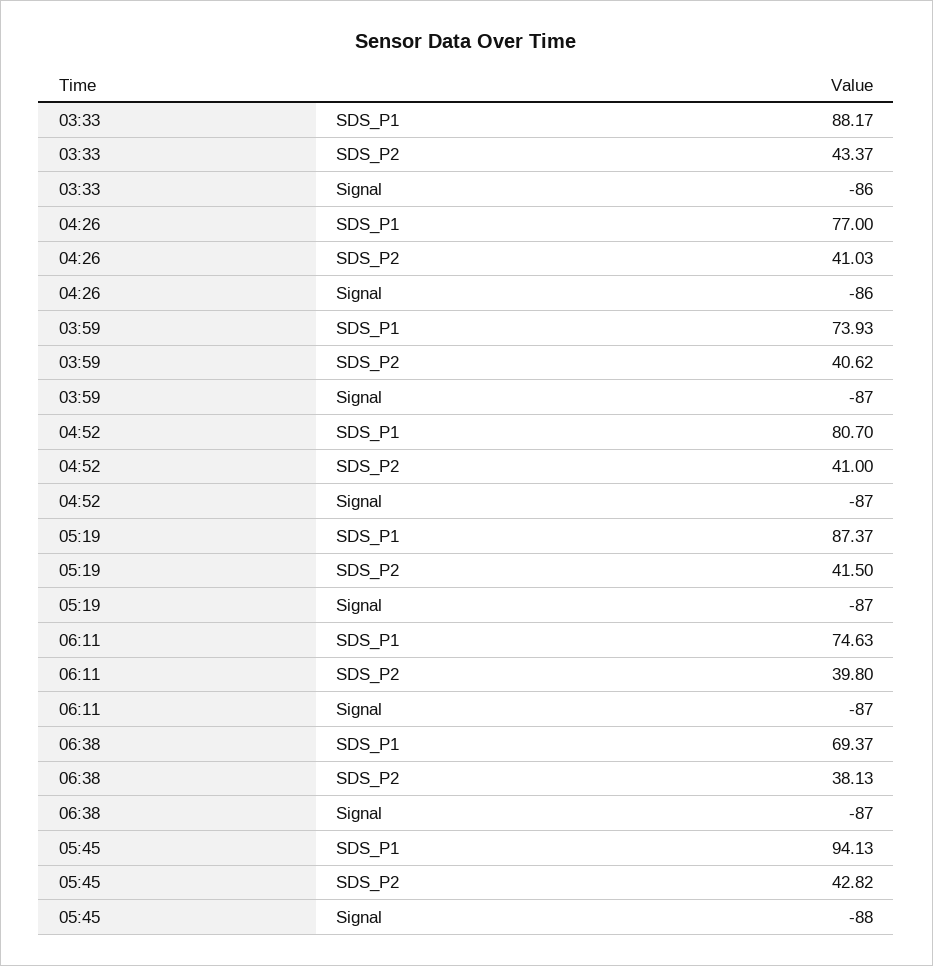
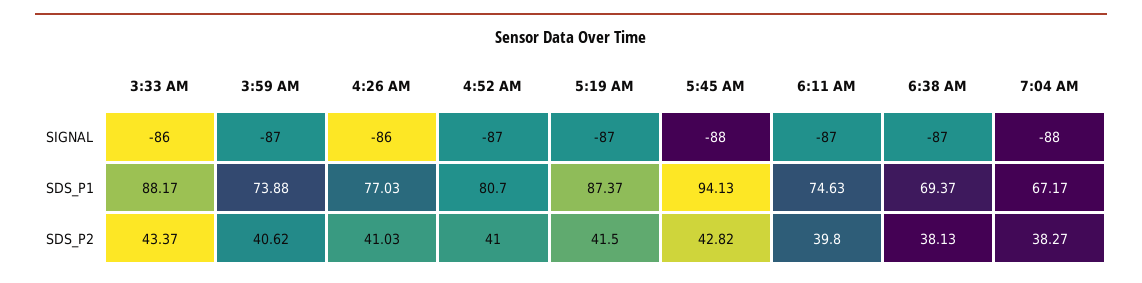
  {
    "03:33": {
      "SDS_P1": 88.17,
      "SDS_P2": 43.37,
      "Signal": -86
    },
    "04:26": {
-     "SDS_P1": 77,
+     "SDS_P1": 77.03,
      "SDS_P2": 41.03,
      "Signal": -86
    },
    "03:59": {
-     "SDS_P1": 73.93,
+     "SDS_P1": 73.88,
      "SDS_P2": 40.62,
      "Signal": -87
    },
    "04:52": {
      "SDS_P1": 80.7,
      "SDS_P2": 41,
      "Signal": -87
    },
    "05:19": {
      "SDS_P1": 87.37,
      "SDS_P2": 41.5,
      "Signal": -87
    },
    "06:11": {
      "SDS_P1": 74.63,
      "SDS_P2": 39.8,
      "Signal": -87
    },
    "06:38": {
      "SDS_P1": 69.37,
      "SDS_P2": 38.13,
      "Signal": -87
    },
    "05:45": {
      "SDS_P1": 94.13,
      "SDS_P2": 42.82,
      "Signal": -88
-   }
+   },
+   "7:04 AM": {
+     "Signal": -88,
+     "SDS_P1": 67.17,
+     "SDS_P2": 38.27
+   }
  }

